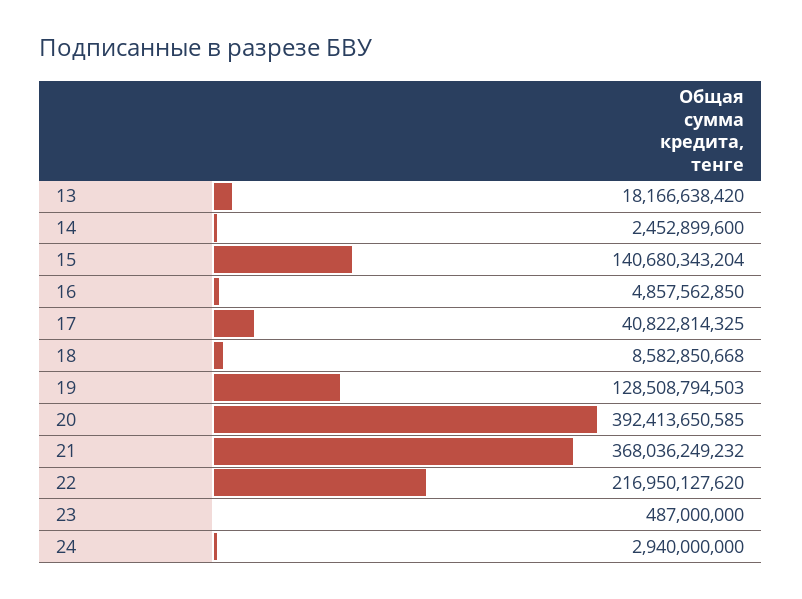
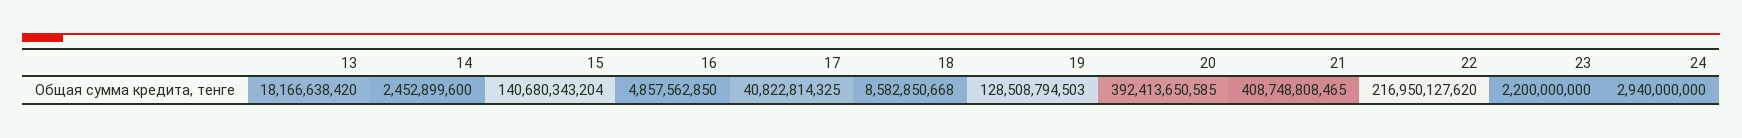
  {
    "13": 18166638420,
    "14": 2452899600,
    "15": 140680343204,
    "16": 4857562850,
    "17": 40822814325,
    "18": 8582850668,
    "19": 128508794503,
    "20": 392413650585,
-   "21": 368036249232,
+   "21": 408748808465,
    "22": 216950127620,
-   "23": 487000000,
+   "23": 2200000000,
    "24": 2940000000
  }

